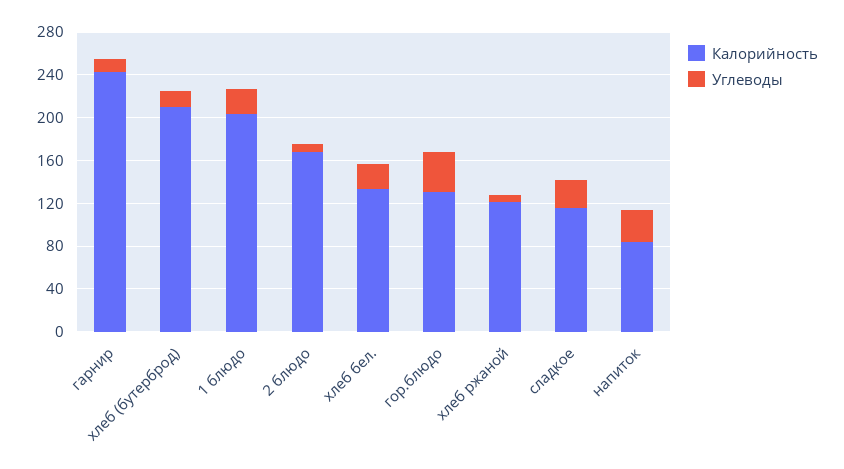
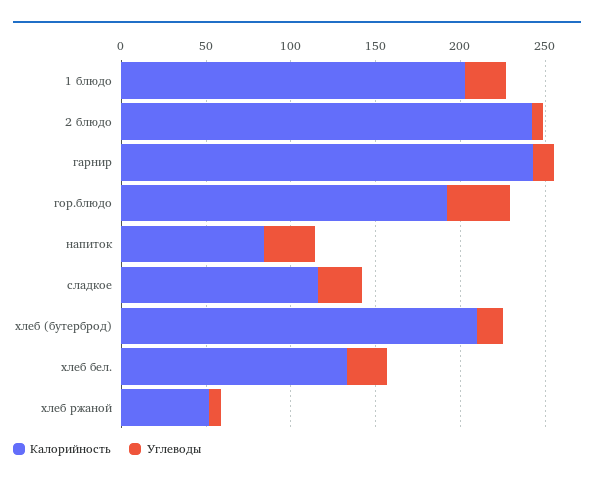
  {
    "Калорийность": {
      "гарнир": 240,
      "хлеб (бутерброд)": 210,
      "1 блюдо": 200,
-     "2 блюдо": 170,
+     "2 блюдо": 240,
      "хлеб бел.": 130,
-     "гор.блюдо": 130,
+     "гор.блюдо": 190,
-     "хлеб ржаной": 120,
+     "хлеб ржаной": 50,
      "сладкое": 120,
      "напиток": 80
    },
    "Углеводы": {
      "гарнир": 10,
      "хлеб (бутерброд)": 20,
      "1 блюдо": 20,
      "2 блюдо": 10,
      "хлеб бел.": 20,
      "гор.блюдо": 40,
      "хлеб ржаной": 10,
      "сладкое": 30,
      "напиток": 30
    }
  }

